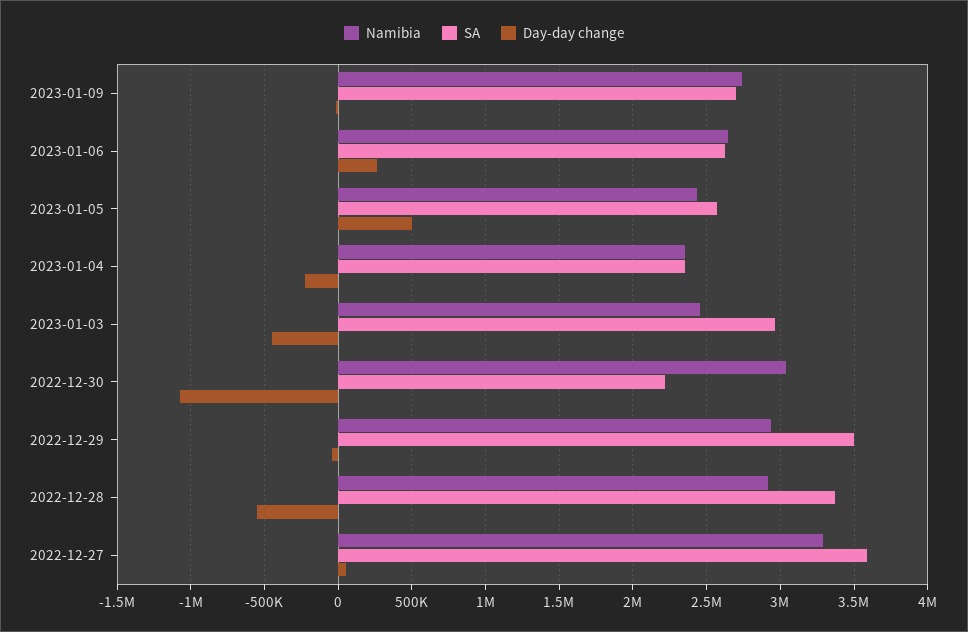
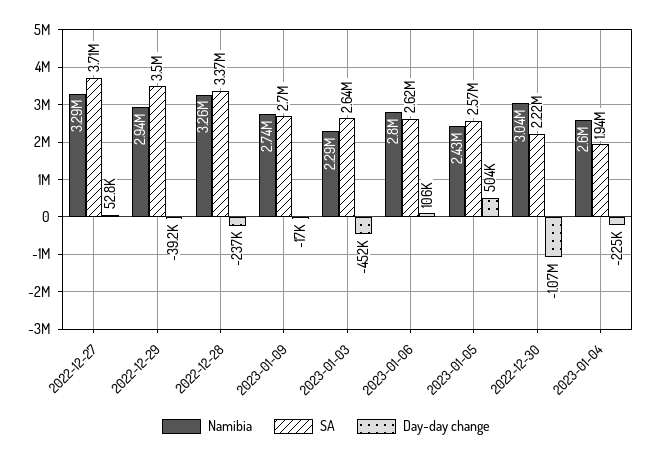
  {
    "Namibia": {
      "2023-01-09": 2740000,
-     "2023-01-06": 2650000,
+     "2023-01-06": 2800000,
      "2023-01-05": 2430000,
-     "2023-01-04": 2350000,
+     "2023-01-04": 2600000,
-     "2023-01-03": 2450000,
+     "2023-01-03": 2290000,
      "2022-12-30": 3040000,
      "2022-12-29": 2940000,
-     "2022-12-28": 2900000,
+     "2022-12-28": 3260000,
      "2022-12-27": 3290000
    },
    "SA": {
      "2023-01-09": 2700000,
      "2023-01-06": 2620000,
      "2023-01-05": 2570000,
-     "2023-01-04": 2350000,
+     "2023-01-04": 1940000,
-     "2023-01-03": 2950000,
+     "2023-01-03": 2640000,
      "2022-12-30": 2220000,
      "2022-12-29": 3500000,
      "2022-12-28": 3370000,
-     "2022-12-27": 3600000
+     "2022-12-27": 3710000
    },
    "Day-day change": {
      "2023-01-09": -17000,
-     "2023-01-06": 250000,
+     "2023-01-06": 106000,
      "2023-01-05": 504000,
      "2023-01-04": -225000,
      "2023-01-03": -452000,
      "2022-12-30": -1070000,
      "2022-12-29": -39200,
-     "2022-12-28": -550000,
+     "2022-12-28": -237000,
      "2022-12-27": 52800
    }
  }

